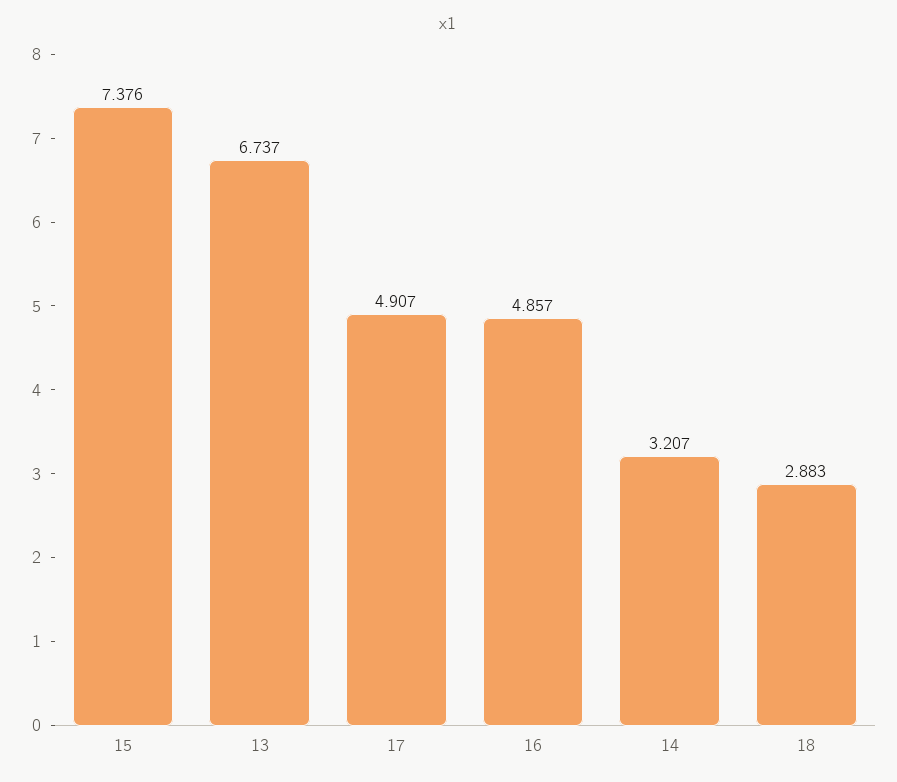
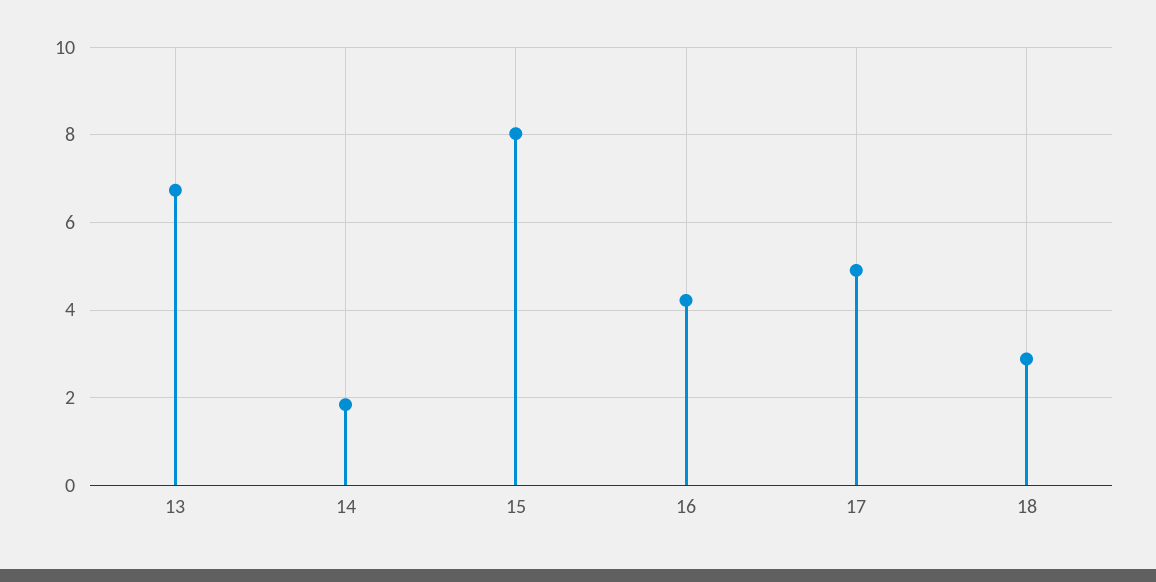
  {
-   "15": 7.376,
+   "15": 8,
    "13": 6.737,
    "17": 4.907,
-   "16": 4.857,
+   "16": 4.2,
-   "14": 3.207,
+   "14": 1.8,
    "18": 2.883
  }

